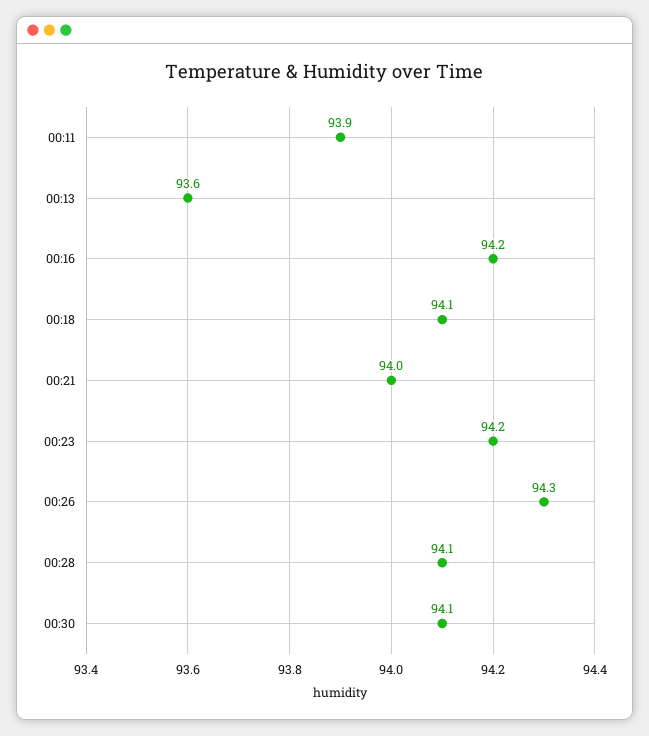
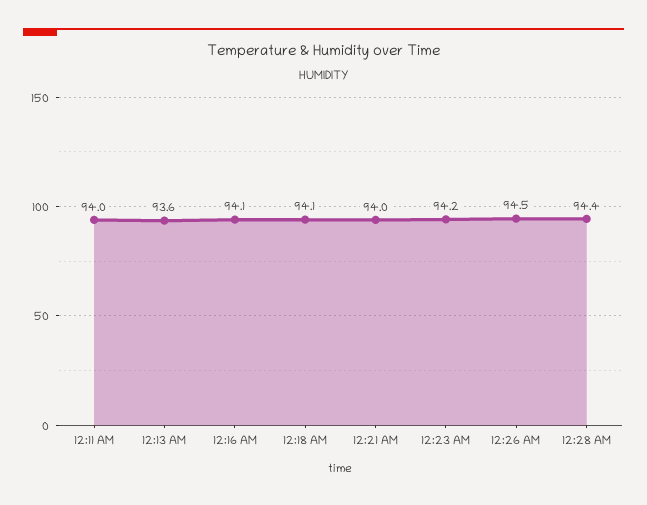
  {
-   "00:11": 93.9,
+   "00:11": 94,
    "00:13": 93.6,
-   "00:16": 94.2,
+   "00:16": 94.1,
    "00:18": 94.1,
    "00:21": 94,
    "00:23": 94.2,
-   "00:26": 94.3,
+   "00:26": 94.5,
-   "00:28": 94.1,
+   "00:28": 94.4
-   "00:30": 94.1
  }

